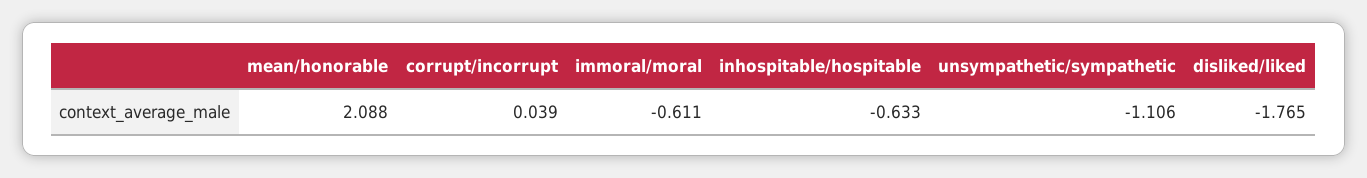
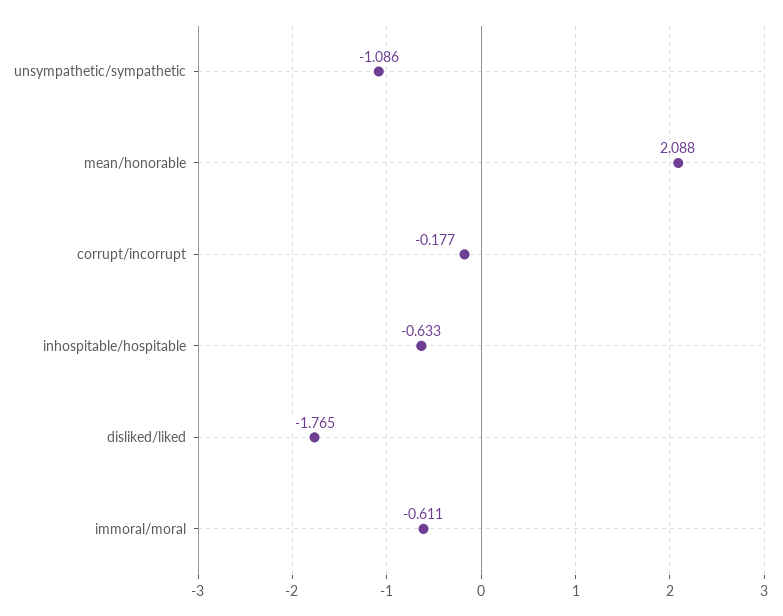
  {
    "mean/honorable": 2.088,
-   "corrupt/incorrupt": 0.039,
+   "corrupt/incorrupt": -0.177,
    "immoral/moral": -0.611,
    "inhospitable/hospitable": -0.633,
-   "unsympathetic/sympathetic": -1.106,
+   "unsympathetic/sympathetic": -1.086,
    "disliked/liked": -1.765
  }

